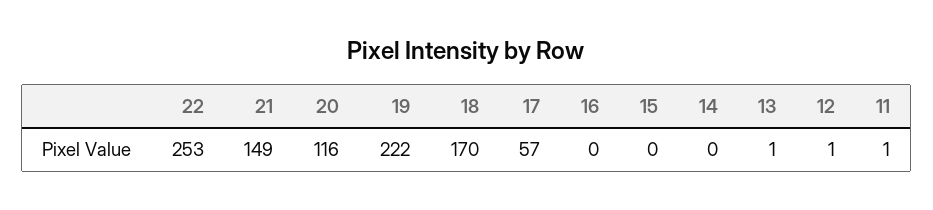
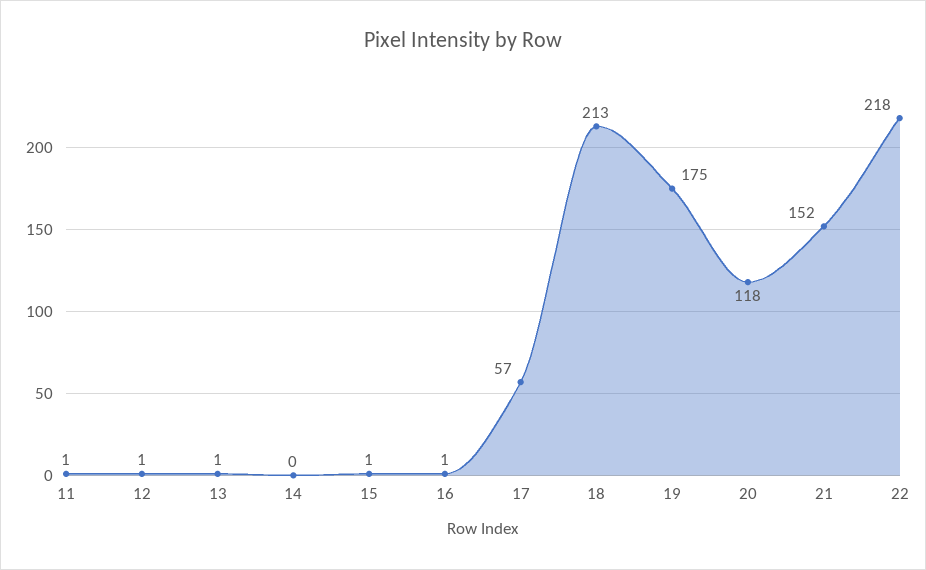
  {
-   "22": 253,
+   "22": 218,
-   "21": 149,
+   "21": 152,
-   "20": 116,
+   "20": 118,
-   "19": 222,
+   "19": 175,
-   "18": 170,
+   "18": 213,
    "17": 57,
-   "16": 0,
+   "16": 1,
-   "15": 0,
+   "15": 1,
    "14": 0,
    "13": 1,
    "12": 1,
    "11": 1
  }

